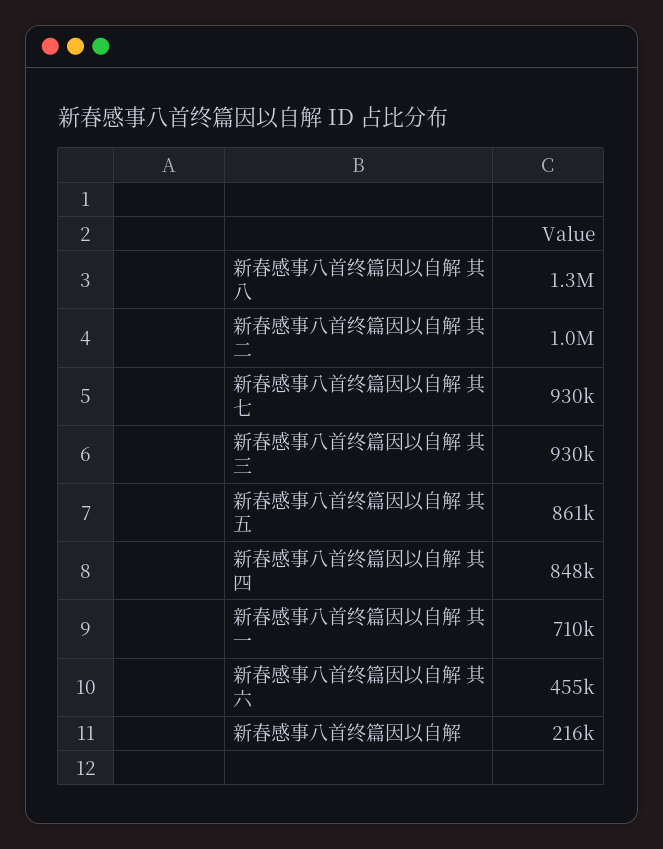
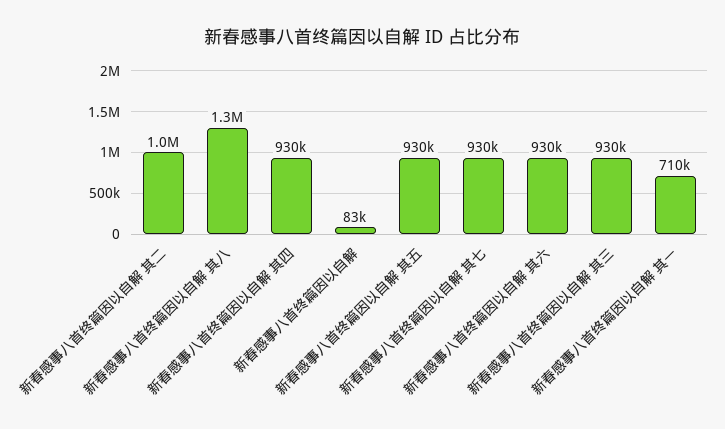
  {
    "新春感事八首终篇因以自解 其八": 1300000,
    "新春感事八首终篇因以自解 其二": 1000000,
    "新春感事八首终篇因以自解 其七": 930000,
    "新春感事八首终篇因以自解 其三": 930000,
-   "新春感事八首终篇因以自解 其五": 861000,
+   "新春感事八首终篇因以自解 其五": 930000,
-   "新春感事八首终篇因以自解 其四": 848000,
+   "新春感事八首终篇因以自解 其四": 930000,
    "新春感事八首终篇因以自解 其一": 710000,
-   "新春感事八首终篇因以自解 其六": 455000,
+   "新春感事八首终篇因以自解 其六": 930000,
-   "新春感事八首终篇因以自解": 216000
+   "新春感事八首终篇因以自解": 83000
  }

